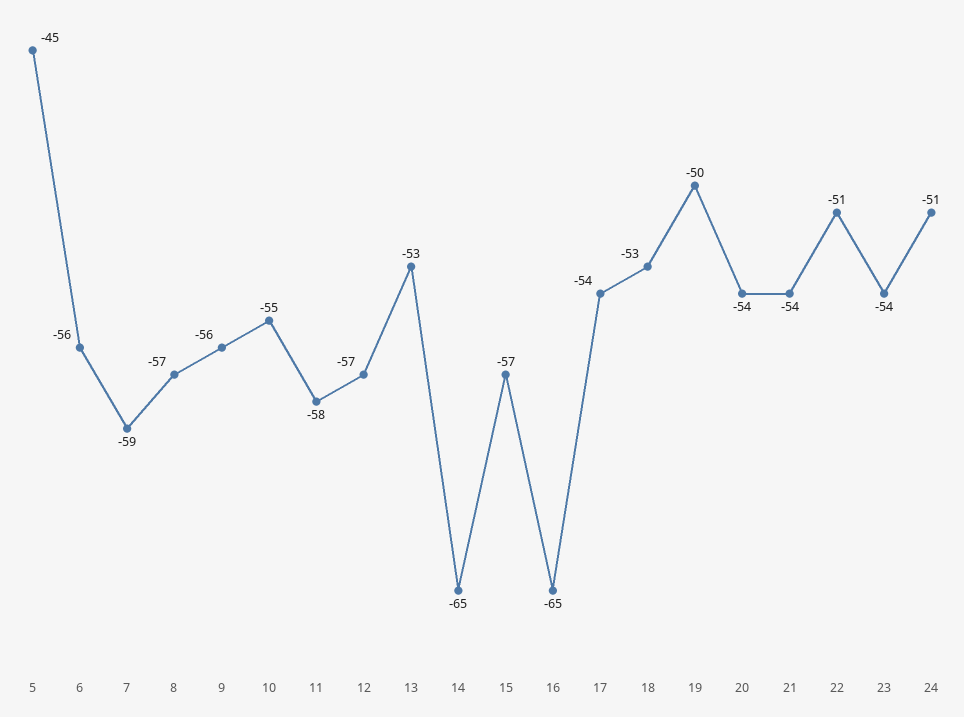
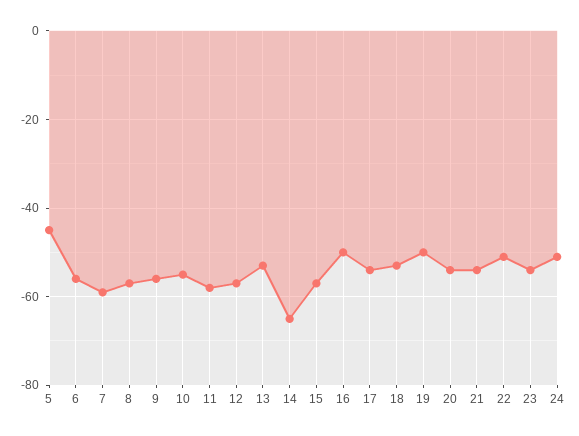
  {
    "5": -45,
    "6": -56,
    "7": -59,
    "8": -57,
    "9": -56,
    "10": -55,
    "11": -58,
    "12": -57,
    "13": -53,
    "14": -65,
    "15": -57,
-   "16": -65,
+   "16": -50,
    "17": -54,
    "18": -53,
    "19": -50,
    "20": -54,
    "21": -54,
    "22": -51,
    "23": -54,
    "24": -51
  }

